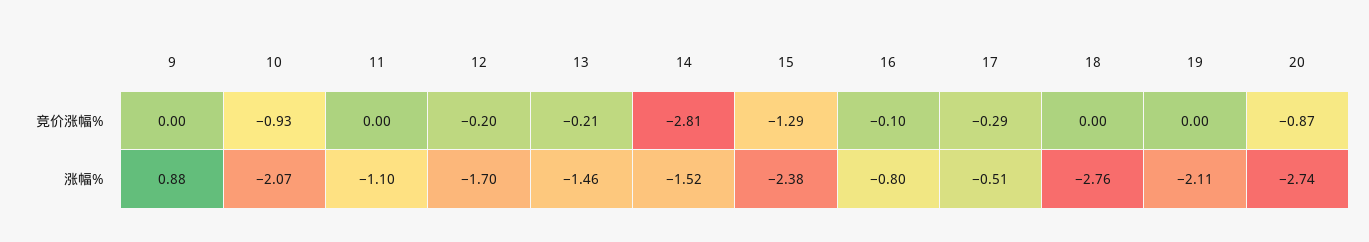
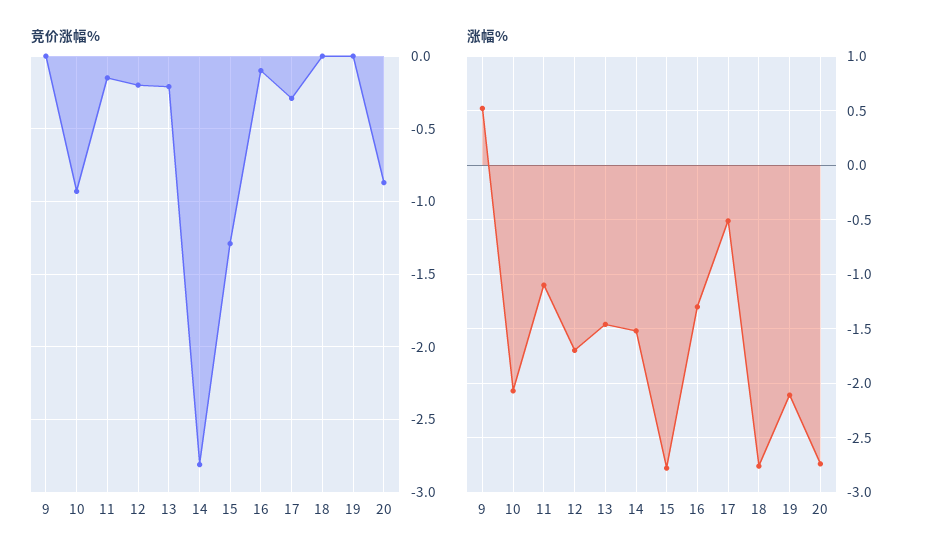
  {
    "竞价涨幅%": {
      "9": 0,
      "10": -0.93,
-     "11": 0,
+     "11": -0.15,
      "12": -0.2,
      "13": -0.21,
      "14": -2.81,
      "15": -1.29,
      "16": -0.1,
      "17": -0.29,
      "18": 0,
      "19": 0,
      "20": -0.87
    },
    "涨幅%": {
-     "9": 0.88,
+     "9": 0.5,
      "10": -2.07,
      "11": -1.1,
      "12": -1.7,
      "13": -1.46,
      "14": -1.52,
-     "15": -2.38,
+     "15": -2.8,
-     "16": -0.8,
+     "16": -1.3,
      "17": -0.51,
      "18": -2.76,
      "19": -2.11,
      "20": -2.74
    }
  }

